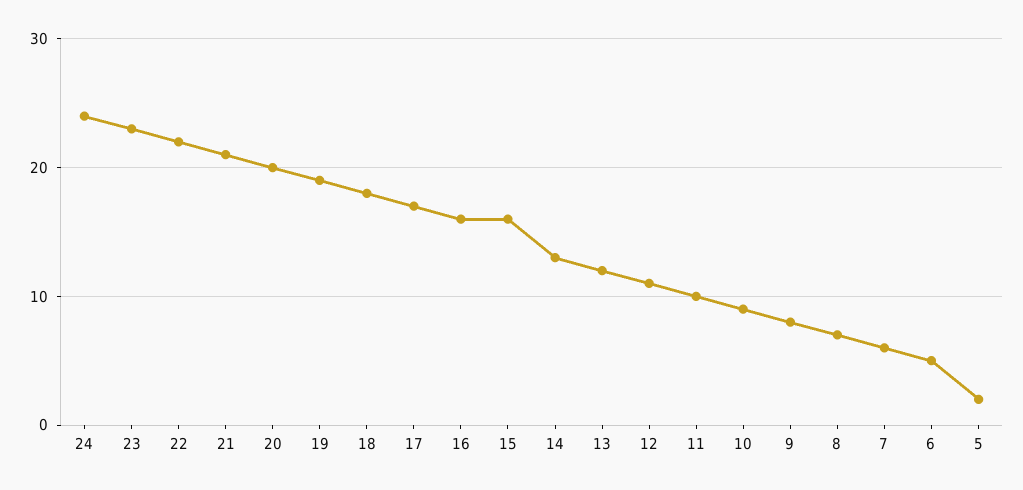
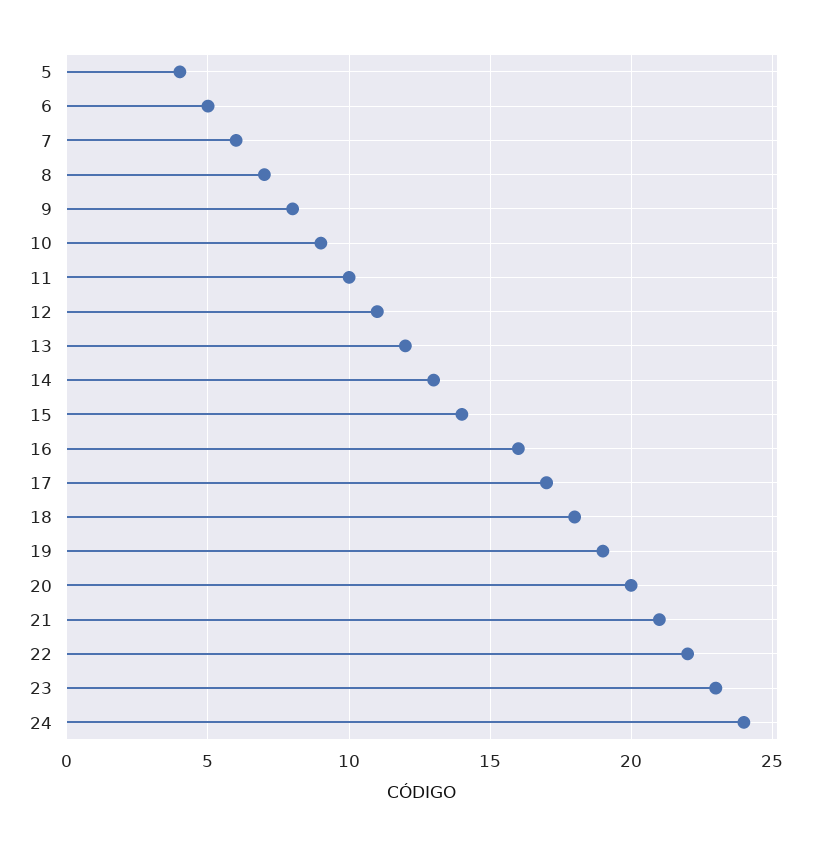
  {
    "24": 24,
    "23": 23,
    "22": 22,
    "21": 21,
    "20": 20,
    "19": 19,
    "18": 18,
    "17": 17,
    "16": 16,
-   "15": 16,
+   "15": 14,
    "14": 13,
    "13": 12,
    "12": 11,
    "11": 10,
    "10": 9,
    "9": 8,
    "8": 7,
    "7": 6,
    "6": 5,
-   "5": 2
+   "5": 4
  }

